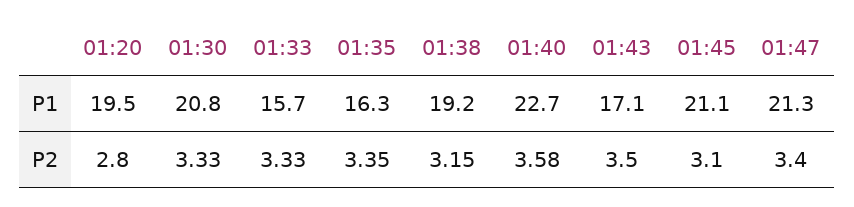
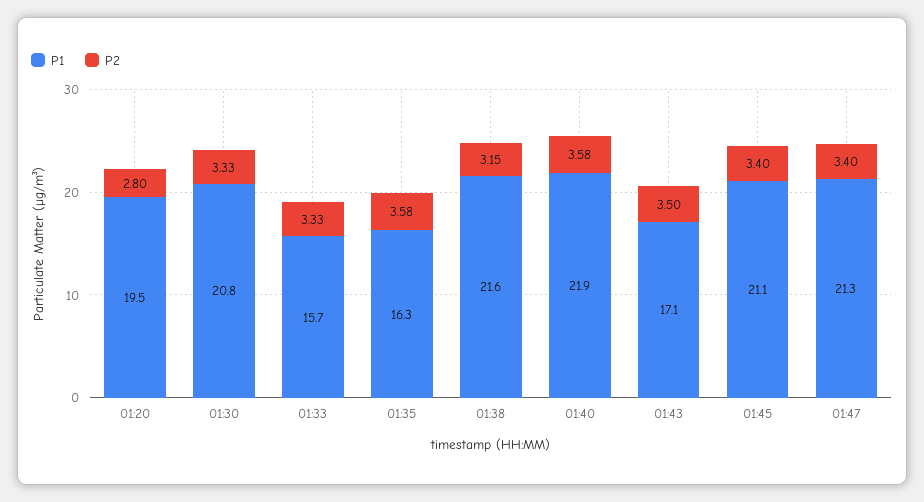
  {
    "P1": {
      "01:20": 19.5,
      "01:30": 20.8,
      "01:33": 15.7,
      "01:35": 16.3,
-     "01:38": 19.2,
+     "01:38": 21.6,
-     "01:40": 22.7,
+     "01:40": 21.9,
      "01:43": 17.1,
      "01:45": 21.1,
      "01:47": 21.3
    },
    "P2": {
      "01:20": 2.8,
      "01:30": 3.33,
      "01:33": 3.33,
-     "01:35": 3.35,
+     "01:35": 3.58,
      "01:38": 3.15,
      "01:40": 3.58,
      "01:43": 3.5,
-     "01:45": 3.1,
+     "01:45": 3.4,
      "01:47": 3.4
    }
  }

